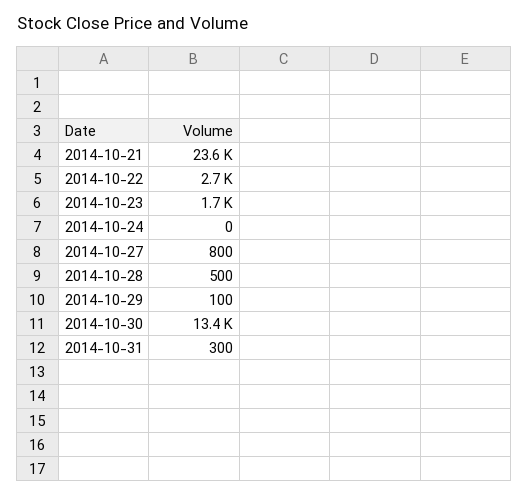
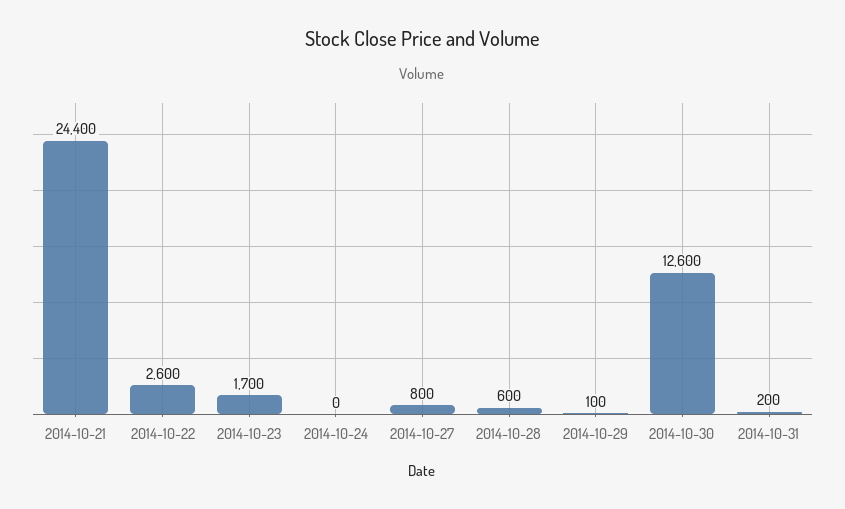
  {
-   "2014-10-21": 23600,
+   "2014-10-21": 24400,
-   "2014-10-22": 2700,
+   "2014-10-22": 2600,
    "2014-10-23": 1700,
    "2014-10-24": 0,
    "2014-10-27": 800,
-   "2014-10-28": 500,
+   "2014-10-28": 600,
    "2014-10-29": 100,
-   "2014-10-30": 13400,
+   "2014-10-30": 12600,
-   "2014-10-31": 300
+   "2014-10-31": 200
  }

